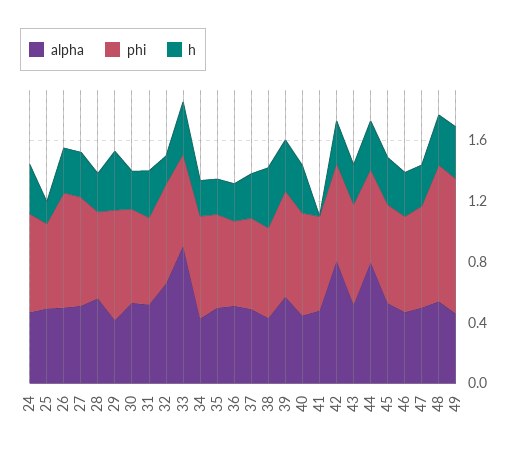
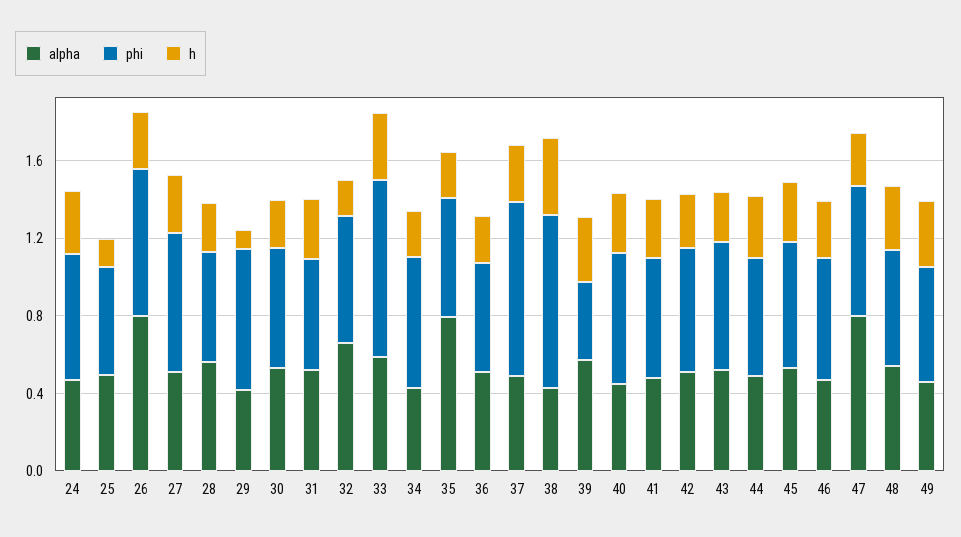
  {
    "alpha": {
      "24": 0.5,
      "25": 0.5,
-     "26": 0.5,
+     "26": 0.8,
      "27": 0.5,
      "28": 0.6,
      "29": 0.4,
      "30": 0.5,
      "31": 0.5,
      "32": 0.7,
-     "33": 0.9,
+     "33": 0.6,
      "34": 0.4,
-     "35": 0.5,
+     "35": 0.8,
      "36": 0.5,
      "37": 0.5,
      "38": 0.4,
      "39": 0.6,
      "40": 0.4,
      "41": 0.5,
-     "42": 0.8,
+     "42": 0.5,
      "43": 0.5,
-     "44": 0.8,
+     "44": 0.5,
      "45": 0.5,
      "46": 0.5,
-     "47": 0.5,
+     "47": 0.8,
      "48": 0.5,
      "49": 0.5
    },
    "phi": {
      "24": 0.6,
      "25": 0.6,
      "26": 0.8,
      "27": 0.7,
      "28": 0.6,
      "29": 0.7,
      "30": 0.6,
      "31": 0.6,
      "32": 0.7,
-     "33": 0.6,
+     "33": 0.9,
      "34": 0.7,
      "35": 0.6,
      "36": 0.6,
-     "37": 0.6,
+     "37": 0.9,
-     "38": 0.6,
+     "38": 0.9,
-     "39": 0.7,
+     "39": 0.4,
      "40": 0.7,
      "41": 0.6,
      "42": 0.6,
      "43": 0.7,
      "44": 0.6,
      "45": 0.7,
      "46": 0.6,
      "47": 0.7,
-     "48": 0.9,
+     "48": 0.6,
-     "49": 0.9
+     "49": 0.6
    },
    "h": {
      "24": 0.3,
      "25": 0.1,
      "26": 0.3,
      "27": 0.3,
      "28": 0.3,
-     "29": 0.4,
+     "29": 0.1,
      "30": 0.2,
      "31": 0.3,
      "32": 0.2,
      "33": 0.3,
      "34": 0.2,
      "35": 0.2,
      "36": 0.2,
      "37": 0.3,
      "38": 0.4,
      "39": 0.3,
      "40": 0.3,
-     "41": 0,
+     "41": 0.3,
      "42": 0.3,
      "43": 0.3,
      "44": 0.3,
      "45": 0.3,
      "46": 0.3,
      "47": 0.3,
      "48": 0.3,
      "49": 0.3
    }
  }

